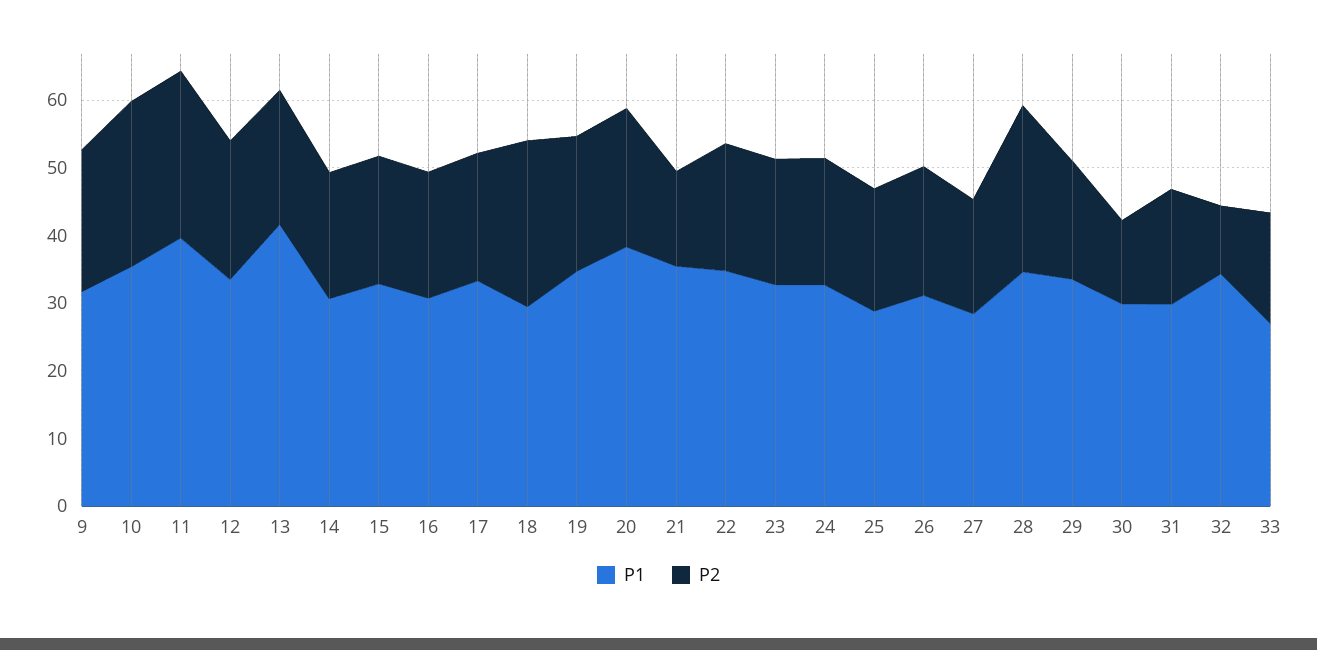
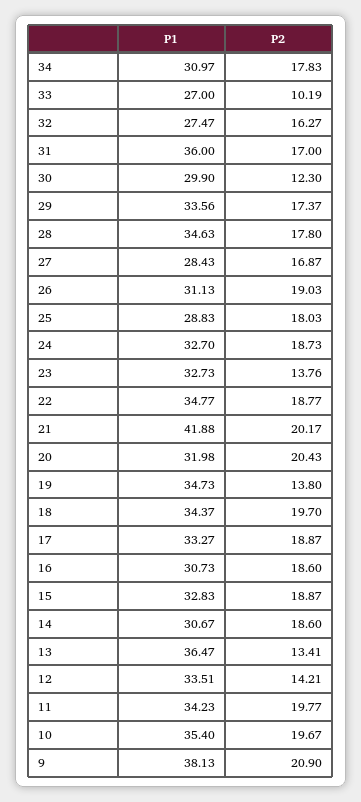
  {
    "P1": {
-     "9": 32,
+     "9": 38.13,
      "10": 35.4,
-     "11": 40,
+     "11": 34.23,
      "12": 33.51,
-     "13": 42,
+     "13": 36.47,
      "14": 30.67,
      "15": 32.83,
      "16": 30.73,
      "17": 33.27,
-     "18": 30,
+     "18": 34.37,
      "19": 34.73,
-     "20": 38,
+     "20": 31.98,
-     "21": 36,
+     "21": 41.88,
      "22": 34.77,
      "23": 32.73,
      "24": 32.7,
      "25": 28.83,
      "26": 31.13,
      "27": 28.43,
      "28": 34.63,
      "29": 33.56,
      "30": 29.9,
-     "31": 30,
+     "31": 36,
-     "32": 34,
+     "32": 27.47,
-     "33": 27
+     "33": 27,
+     "34": 30.97
    },
    "P2": {
      "9": 20.9,
-     "10": 24,
+     "10": 19.67,
-     "11": 24,
+     "11": 19.77,
-     "12": 20,
+     "12": 14.21,
-     "13": 20,
+     "13": 13.41,
      "14": 18.6,
      "15": 18.87,
      "16": 18.6,
      "17": 18.87,
-     "18": 24,
+     "18": 19.7,
-     "19": 20,
+     "19": 13.8,
      "20": 20.43,
-     "21": 14,
+     "21": 20.17,
      "22": 18.77,
-     "23": 18,
+     "23": 13.76,
      "24": 18.73,
      "25": 18.03,
      "26": 19.03,
      "27": 16.87,
-     "28": 24,
+     "28": 17.8,
      "29": 17.37,
      "30": 12.3,
      "31": 17,
-     "32": 10,
+     "32": 16.27,
-     "33": 16
+     "33": 10.19,
+     "34": 17.83
    }
  }

